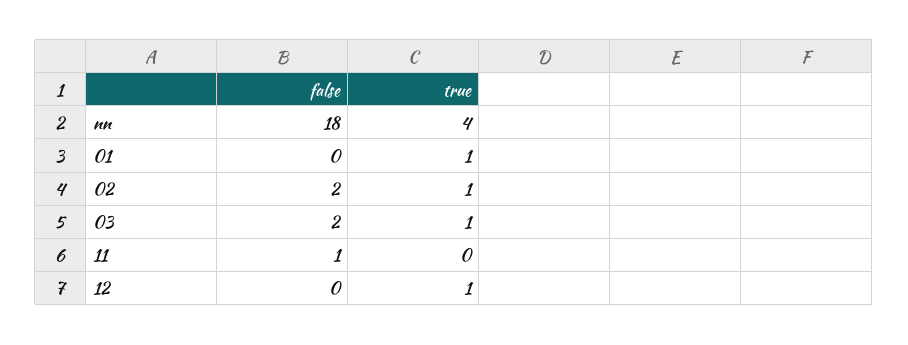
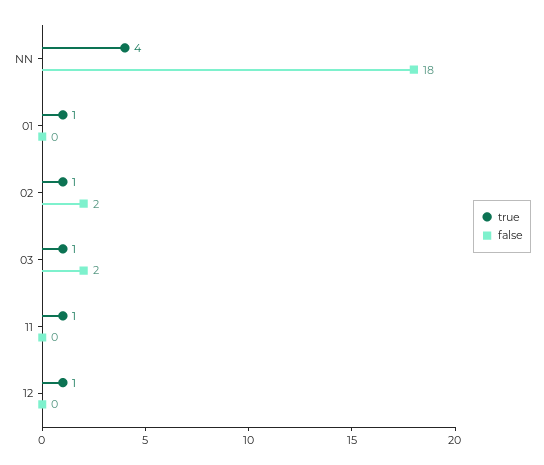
  {
    "false": {
      "nn": 18,
      "01": 0,
      "02": 2,
      "03": 2,
-     "11": 1,
+     "11": 0,
      "12": 0
    },
    "true": {
      "nn": 4,
      "01": 1,
      "02": 1,
      "03": 1,
-     "11": 0,
+     "11": 1,
      "12": 1
    }
  }

